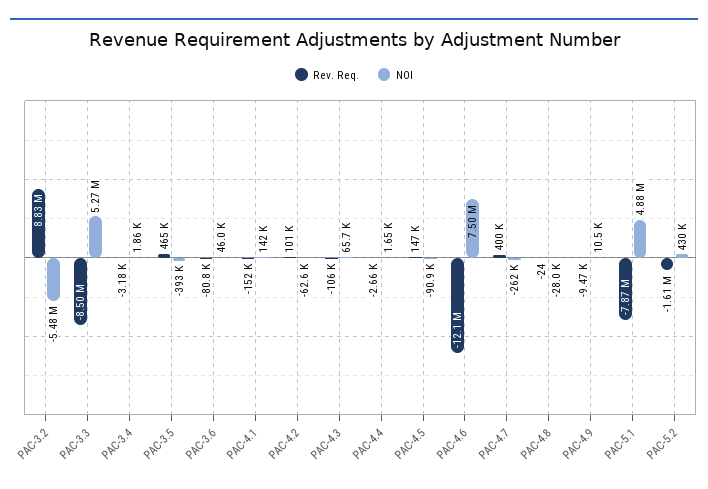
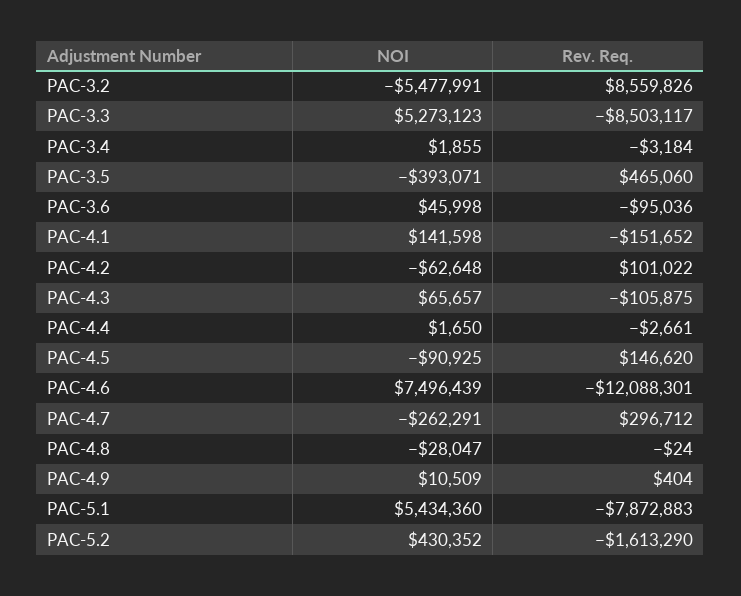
  {
    "Rev. Req.": {
-     "PAC-3.2": 8830000,
+     "PAC-3.2": 8559826,
      "PAC-3.3": -8503117,
      "PAC-3.4": -3184,
      "PAC-3.5": 465060,
-     "PAC-3.6": -80800,
+     "PAC-3.6": -95036,
      "PAC-4.1": -151652,
      "PAC-4.2": 101022,
      "PAC-4.3": -105875,
      "PAC-4.4": -2661,
      "PAC-4.5": 146620,
      "PAC-4.6": -12088301,
-     "PAC-4.7": 400000,
+     "PAC-4.7": 296712,
      "PAC-4.8": -24,
-     "PAC-4.9": -9470,
+     "PAC-4.9": 404,
      "PAC-5.1": -7872883,
      "PAC-5.2": -1613290
    },
    "NOI": {
      "PAC-3.2": -5477991,
      "PAC-3.3": 5273123,
      "PAC-3.4": 1855,
      "PAC-3.5": -393071,
      "PAC-3.6": 45998,
      "PAC-4.1": 141598,
      "PAC-4.2": -62648,
      "PAC-4.3": 65657,
      "PAC-4.4": 1650,
      "PAC-4.5": -90925,
      "PAC-4.6": 7496439,
      "PAC-4.7": -262291,
      "PAC-4.8": -28047,
      "PAC-4.9": 10509,
-     "PAC-5.1": 4880000,
+     "PAC-5.1": 5434360,
      "PAC-5.2": 430352
    }
  }

